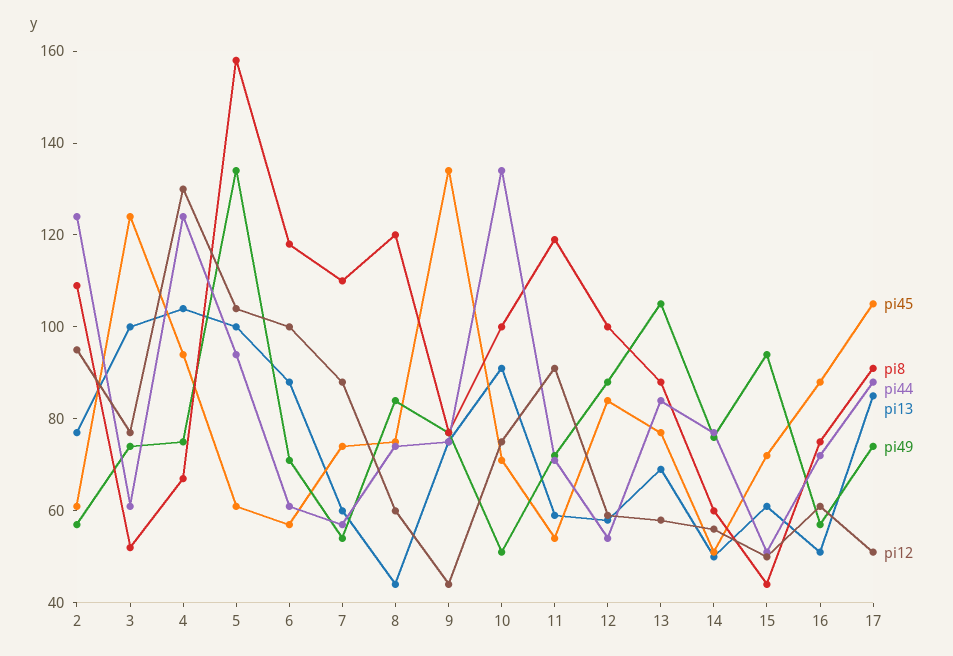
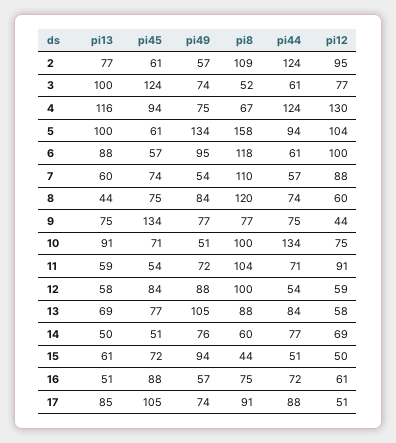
  {
    "pi45": {
      "2": 61,
      "3": 124,
      "4": 94,
      "5": 61,
      "6": 57,
      "7": 74,
      "8": 75,
      "9": 134,
      "10": 71,
      "11": 54,
      "12": 84,
      "13": 77,
      "14": 51,
      "15": 72,
      "16": 88,
      "17": 105
    },
    "pi8": {
      "2": 109,
      "3": 52,
      "4": 67,
      "5": 158,
      "6": 118,
      "7": 110,
      "8": 120,
      "9": 77,
      "10": 100,
-     "11": 120,
+     "11": 104,
      "12": 100,
      "13": 88,
      "14": 60,
      "15": 44,
      "16": 75,
      "17": 91
    },
    "pi44": {
      "2": 124,
      "3": 61,
      "4": 124,
      "5": 94,
      "6": 61,
      "7": 57,
      "8": 74,
      "9": 75,
      "10": 134,
      "11": 71,
      "12": 54,
      "13": 84,
      "14": 77,
      "15": 51,
      "16": 72,
      "17": 88
    },
    "pi13": {
      "2": 77,
      "3": 100,
-     "4": 105,
+     "4": 116,
      "5": 100,
      "6": 88,
      "7": 60,
      "8": 44,
      "9": 75,
      "10": 91,
      "11": 59,
      "12": 58,
      "13": 69,
      "14": 50,
      "15": 61,
      "16": 51,
      "17": 85
    },
    "pi49": {
      "2": 57,
      "3": 74,
      "4": 75,
      "5": 134,
-     "6": 70,
+     "6": 95,
      "7": 54,
      "8": 84,
      "9": 77,
      "10": 51,
      "11": 72,
      "12": 88,
      "13": 105,
      "14": 76,
      "15": 94,
      "16": 57,
      "17": 74
    },
    "pi12": {
      "2": 95,
      "3": 77,
      "4": 130,
      "5": 104,
      "6": 100,
      "7": 88,
      "8": 60,
      "9": 44,
      "10": 75,
      "11": 91,
      "12": 59,
      "13": 58,
-     "14": 55,
+     "14": 69,
      "15": 50,
      "16": 61,
      "17": 51
    }
  }

